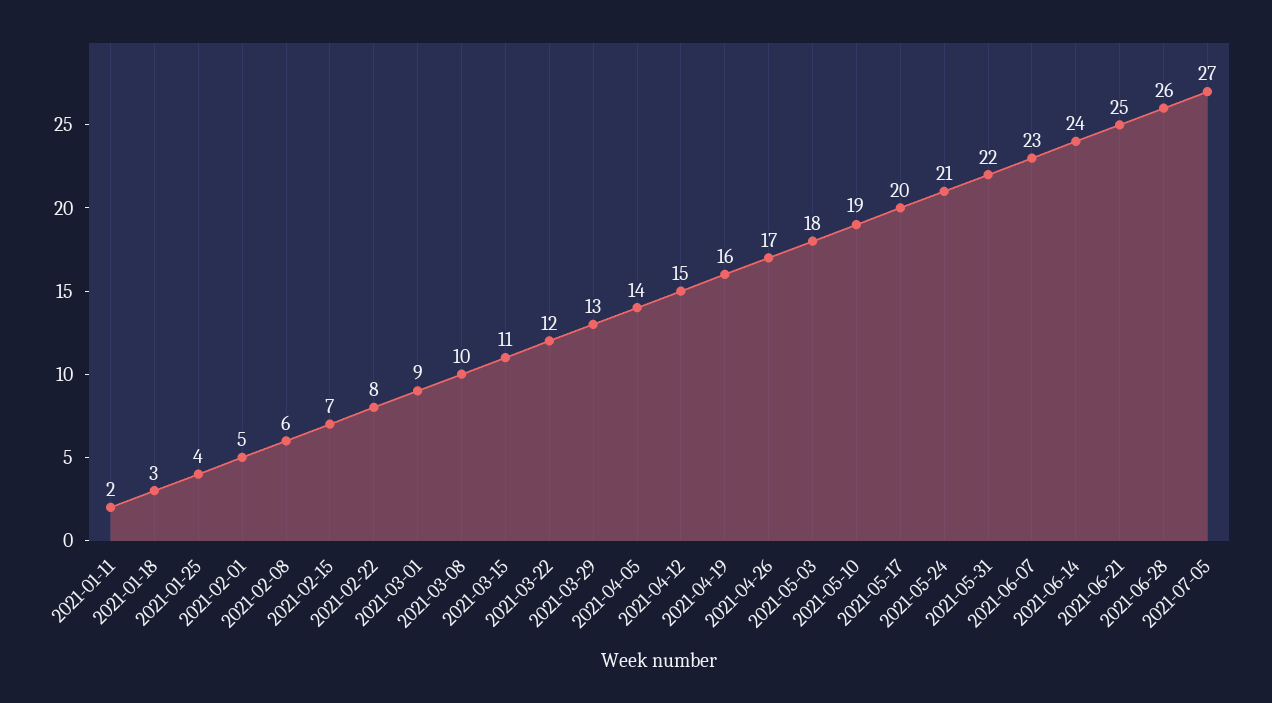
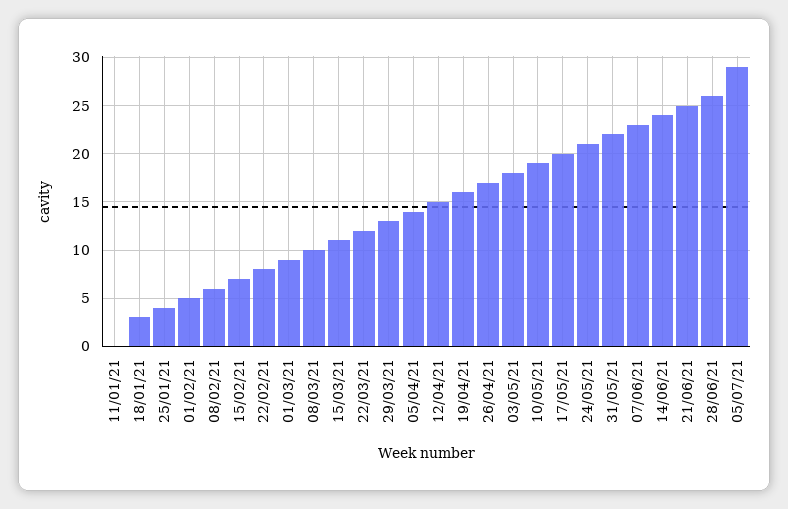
  {
-   "2021-01-11": 2,
+   "2021-01-11": 0,
    "2021-01-18": 3,
    "2021-01-25": 4,
    "2021-02-01": 5,
    "2021-02-08": 6,
    "2021-02-15": 7,
    "2021-02-22": 8,
    "2021-03-01": 9,
    "2021-03-08": 10,
    "2021-03-15": 11,
    "2021-03-22": 12,
    "2021-03-29": 13,
    "2021-04-05": 14,
    "2021-04-12": 15,
    "2021-04-19": 16,
    "2021-04-26": 17,
    "2021-05-03": 18,
    "2021-05-10": 19,
    "2021-05-17": 20,
    "2021-05-24": 21,
    "2021-05-31": 22,
    "2021-06-07": 23,
    "2021-06-14": 24,
    "2021-06-21": 25,
    "2021-06-28": 26,
-   "2021-07-05": 27
+   "2021-07-05": 29
  }

